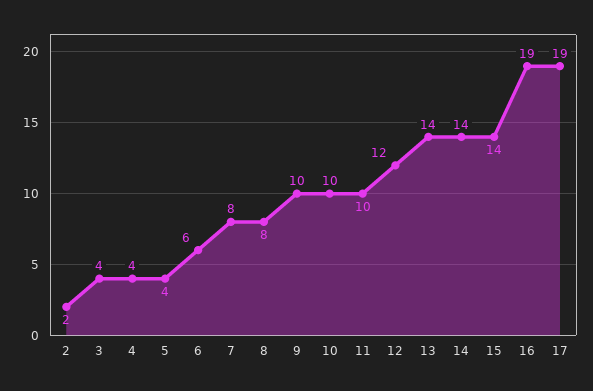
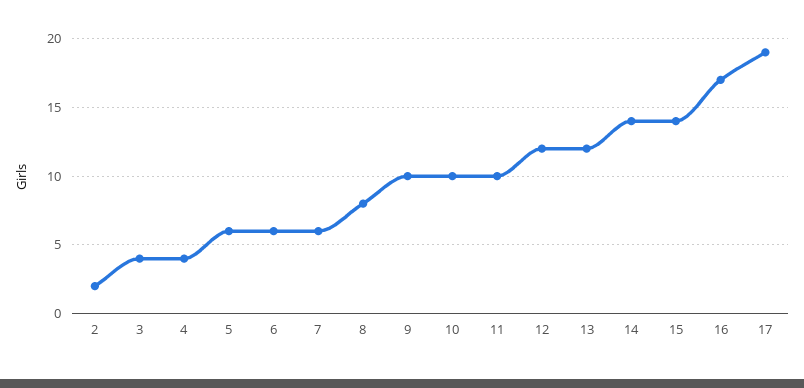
  {
    "2": 2,
    "3": 4,
    "4": 4,
-   "5": 4,
+   "5": 6,
    "6": 6,
-   "7": 8,
+   "7": 6,
    "8": 8,
    "9": 10,
    "10": 10,
    "11": 10,
    "12": 12,
-   "13": 14,
+   "13": 12,
    "14": 14,
    "15": 14,
-   "16": 19,
+   "16": 17,
    "17": 19
  }

